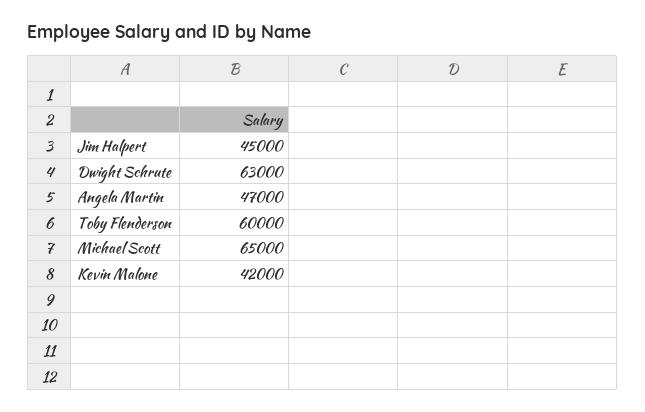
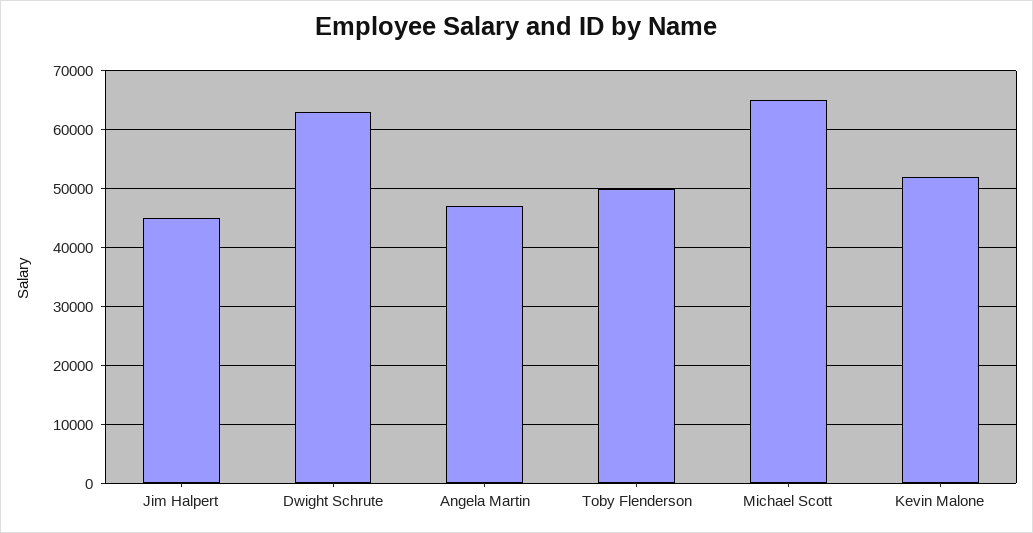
  {
    "Jim Halpert": 45000,
    "Dwight Schrute": 63000,
    "Angela Martin": 47000,
-   "Toby Flenderson": 60000,
+   "Toby Flenderson": 50000,
    "Michael Scott": 65000,
-   "Kevin Malone": 42000
+   "Kevin Malone": 52000
  }

